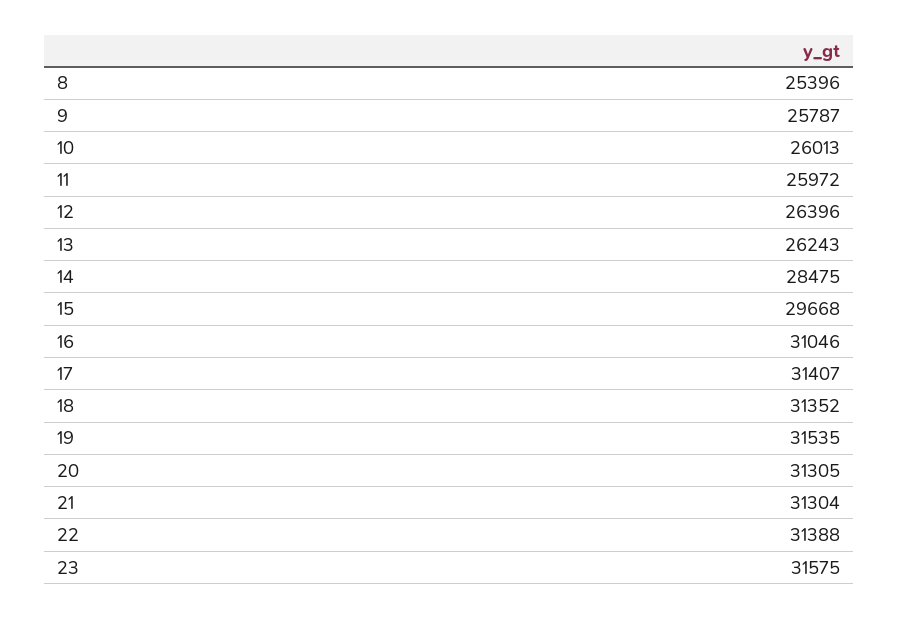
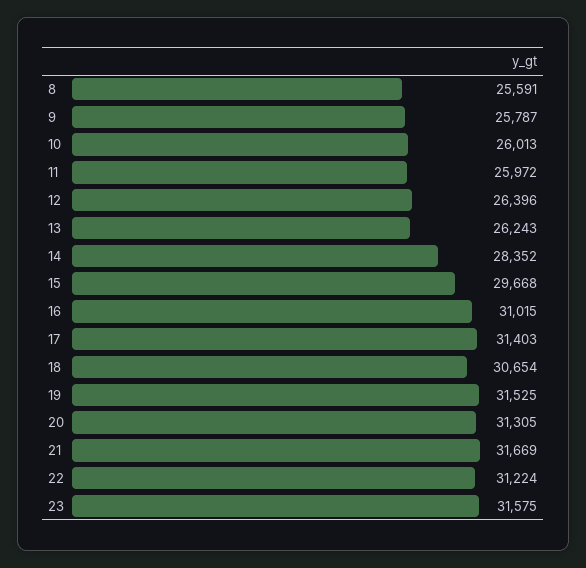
  {
-   "8": 25396,
+   "8": 25591,
    "9": 25787,
    "10": 26013,
    "11": 25972,
    "12": 26396,
    "13": 26243,
-   "14": 28475,
+   "14": 28352,
    "15": 29668,
-   "16": 31046,
+   "16": 31015,
-   "17": 31407,
+   "17": 31403,
-   "18": 31352,
+   "18": 30654,
-   "19": 31535,
+   "19": 31525,
    "20": 31305,
-   "21": 31304,
+   "21": 31669,
-   "22": 31388,
+   "22": 31224,
    "23": 31575
  }

